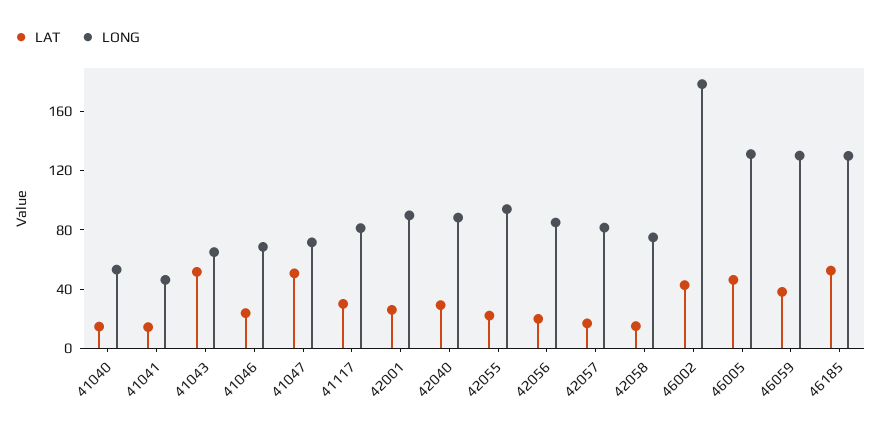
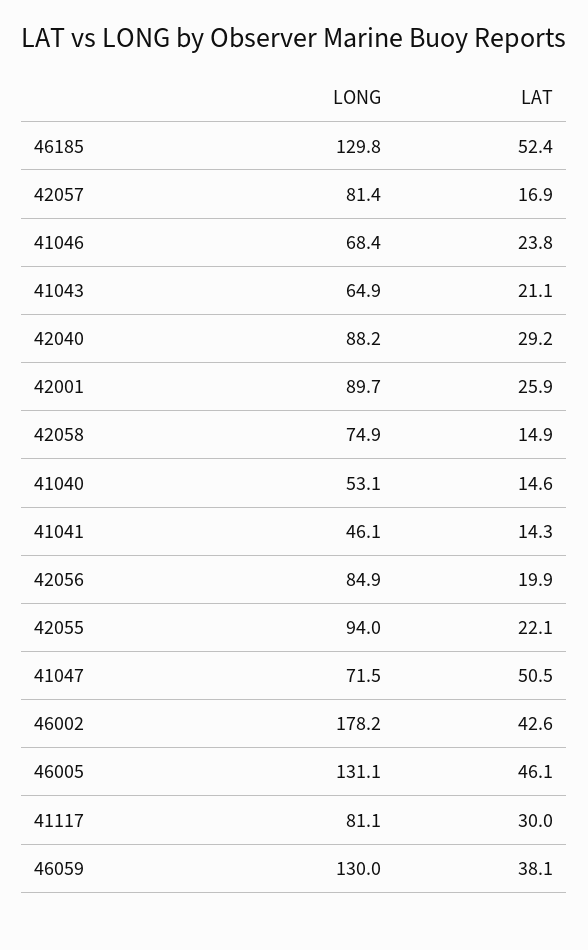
  {
    "LAT": {
      "41040": 14.6,
      "41041": 14.3,
-     "41043": 50,
+     "41043": 21.1,
      "41046": 23.8,
      "41047": 50.5,
      "41117": 30,
      "42001": 25.9,
      "42040": 29.2,
      "42055": 22.1,
      "42056": 19.9,
      "42057": 16.9,
      "42058": 14.9,
      "46002": 42.6,
      "46005": 46.1,
      "46059": 38.1,
      "46185": 52.4
    },
    "LONG": {
      "41040": 53.1,
      "41041": 46.1,
      "41043": 64.9,
      "41046": 68.4,
      "41047": 71.5,
      "41117": 81.1,
      "42001": 89.7,
      "42040": 88.2,
      "42055": 94,
      "42056": 84.9,
      "42057": 81.4,
      "42058": 74.9,
      "46002": 178.2,
      "46005": 131.1,
      "46059": 130,
      "46185": 129.8
    }
  }

